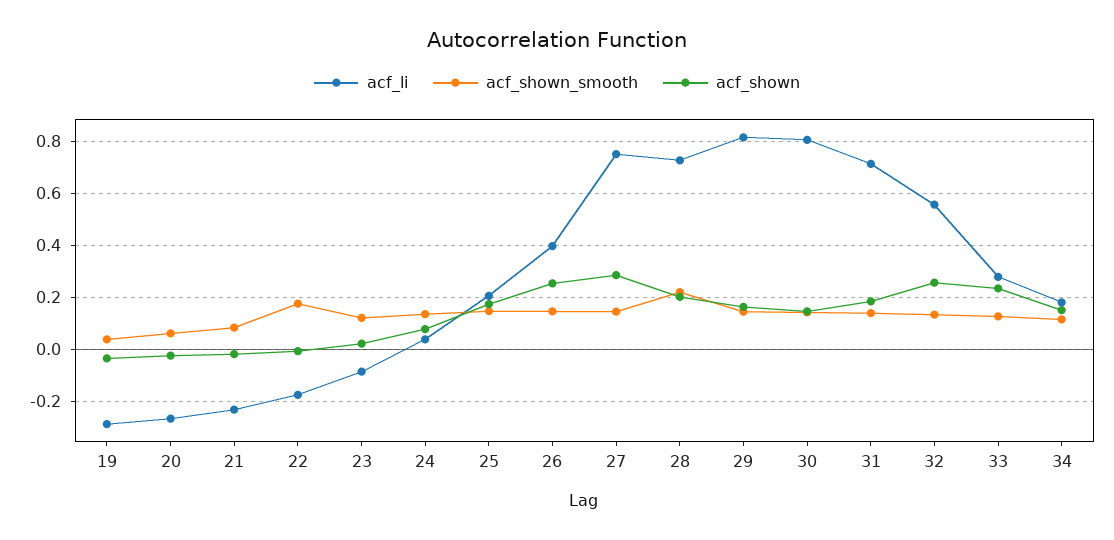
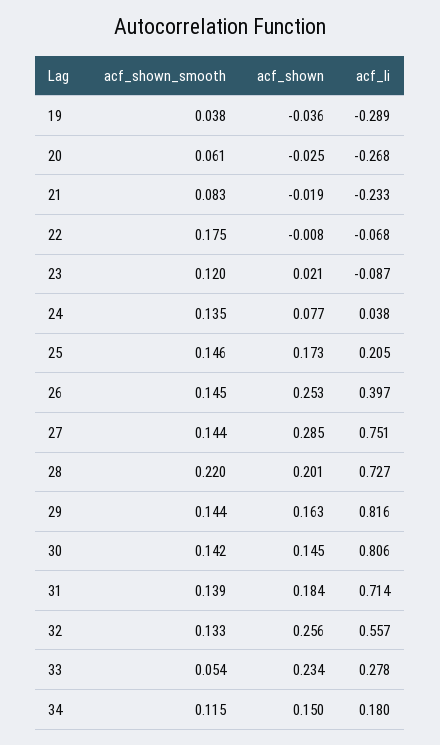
  {
    "acf_li": {
      "19": -0.289,
      "20": -0.268,
      "21": -0.233,
-     "22": -0.175,
+     "22": -0.068,
      "23": -0.087,
      "24": 0.038,
      "25": 0.205,
      "26": 0.397,
      "27": 0.751,
      "28": 0.727,
      "29": 0.816,
      "30": 0.806,
      "31": 0.714,
      "32": 0.557,
      "33": 0.278,
      "34": 0.18
    },
    "acf_shown_smooth": {
      "19": 0.038,
      "20": 0.061,
      "21": 0.083,
      "22": 0.175,
      "23": 0.12,
      "24": 0.135,
      "25": 0.146,
      "26": 0.145,
      "27": 0.144,
      "28": 0.22,
      "29": 0.144,
      "30": 0.142,
      "31": 0.139,
      "32": 0.133,
-     "33": 0.125,
+     "33": 0.054,
      "34": 0.115
    },
    "acf_shown": {
      "19": -0.036,
      "20": -0.025,
      "21": -0.019,
      "22": -0.008,
      "23": 0.021,
      "24": 0.077,
      "25": 0.173,
      "26": 0.253,
      "27": 0.285,
      "28": 0.201,
      "29": 0.163,
      "30": 0.145,
      "31": 0.184,
      "32": 0.256,
      "33": 0.234,
      "34": 0.15
    }
  }

